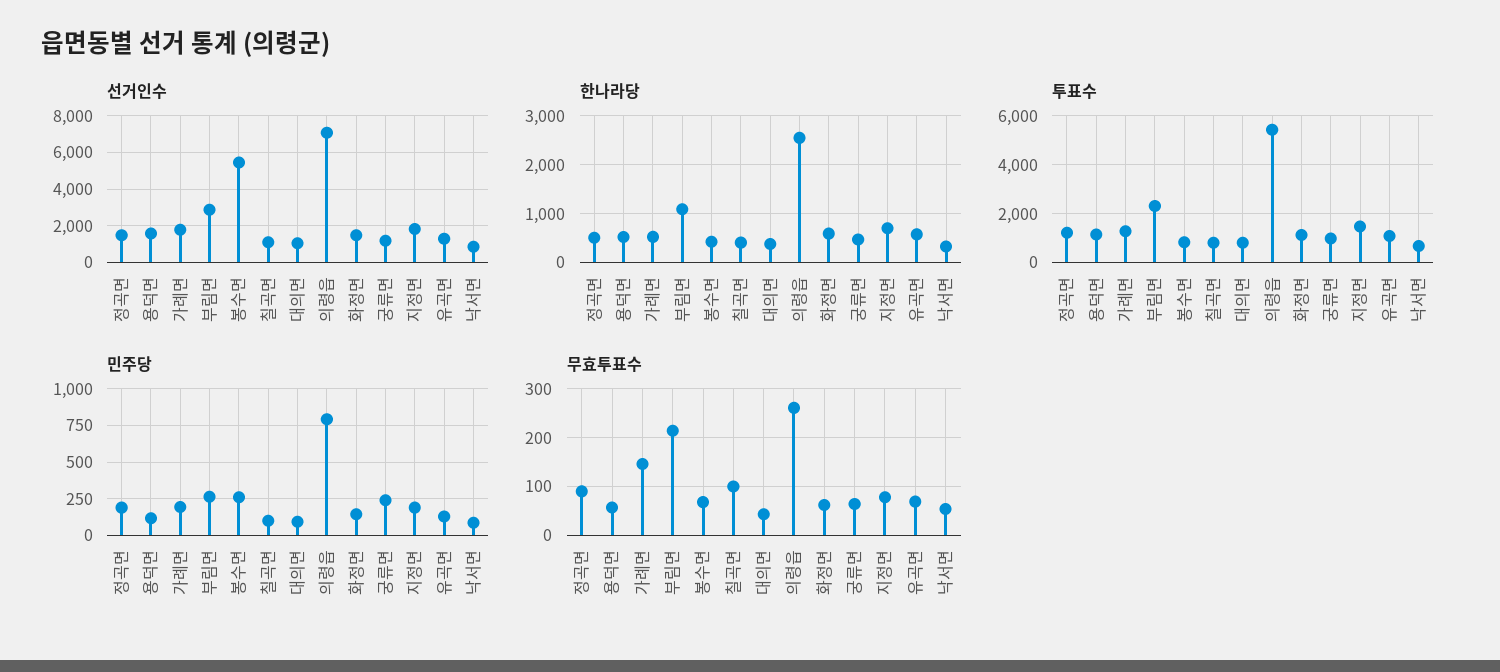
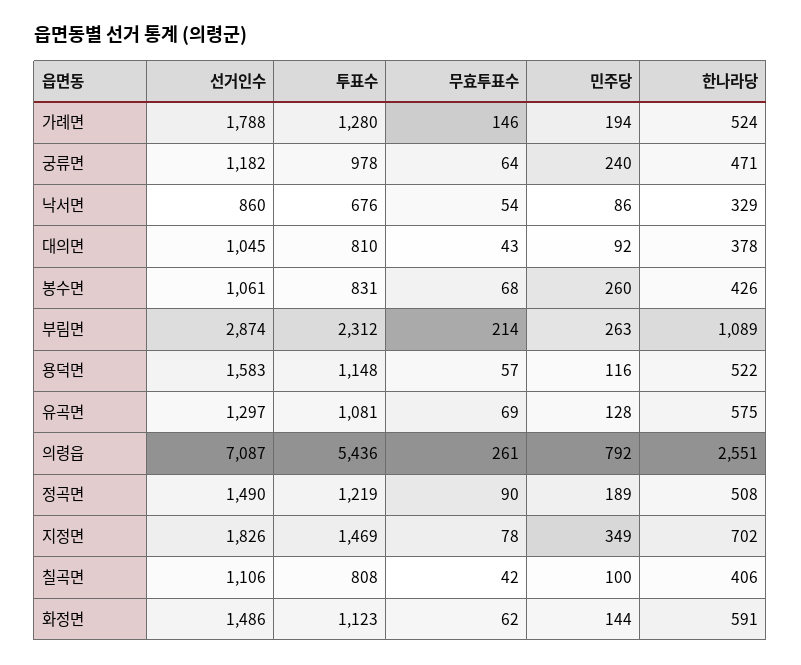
  {
    "선거인수": {
      "정곡면": 1490,
      "용덕면": 1583,
      "가례면": 1788,
      "부림면": 2874,
-     "봉수면": 5500,
+     "봉수면": 1061,
      "칠곡면": 1106,
      "대의면": 1045,
      "의령읍": 7087,
      "화정면": 1486,
      "궁류면": 1182,
      "지정면": 1826,
      "유곡면": 1297,
      "낙서면": 860
    },
    "한나라당": {
      "정곡면": 508,
      "용덕면": 522,
      "가례면": 524,
      "부림면": 1089,
      "봉수면": 426,
      "칠곡면": 406,
      "대의면": 378,
      "의령읍": 2551,
      "화정면": 591,
      "궁류면": 471,
      "지정면": 702,
      "유곡면": 575,
      "낙서면": 329
    },
    "투표수": {
      "정곡면": 1219,
      "용덕면": 1148,
      "가례면": 1280,
      "부림면": 2312,
      "봉수면": 831,
      "칠곡면": 808,
      "대의면": 810,
      "의령읍": 5436,
      "화정면": 1123,
      "궁류면": 978,
      "지정면": 1469,
      "유곡면": 1081,
      "낙서면": 676
    },
    "민주당": {
      "정곡면": 189,
      "용덕면": 116,
      "가례면": 194,
      "부림면": 263,
      "봉수면": 260,
      "칠곡면": 100,
      "대의면": 92,
      "의령읍": 792,
      "화정면": 144,
      "궁류면": 240,
-     "지정면": 200,
+     "지정면": 349,
      "유곡면": 128,
      "낙서면": 86
    },
    "무효투표수": {
      "정곡면": 90,
      "용덕면": 57,
      "가례면": 146,
      "부림면": 214,
      "봉수면": 68,
-     "칠곡면": 100,
+     "칠곡면": 42,
      "대의면": 43,
      "의령읍": 261,
      "화정면": 62,
      "궁류면": 64,
      "지정면": 78,
      "유곡면": 69,
      "낙서면": 54
    }
  }

